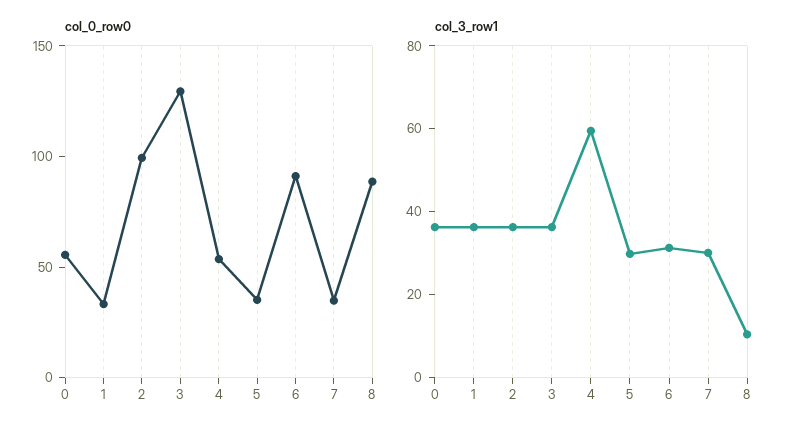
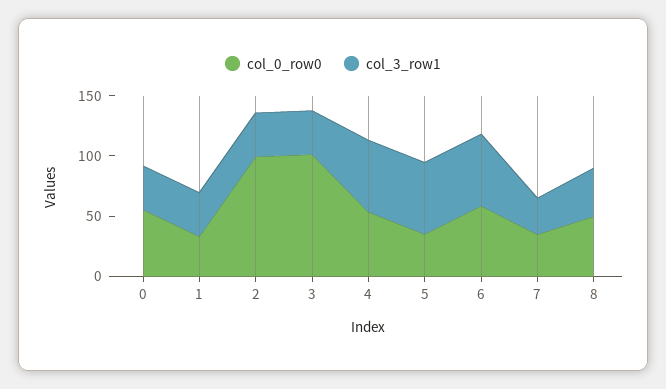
  {
    "col_0_row0": {
      "0": 60,
      "1": 30,
      "2": 100,
-     "3": 130,
+     "3": 100,
      "4": 50,
      "5": 40,
-     "6": 90,
+     "6": 60,
      "7": 30,
-     "8": 90
+     "8": 50
    },
    "col_3_row1": {
      "0": 35,
      "1": 35,
      "2": 35,
      "3": 35,
      "4": 60,
-     "5": 30,
+     "5": 60,
-     "6": 30,
+     "6": 60,
      "7": 30,
-     "8": 10
+     "8": 40
    }
  }

